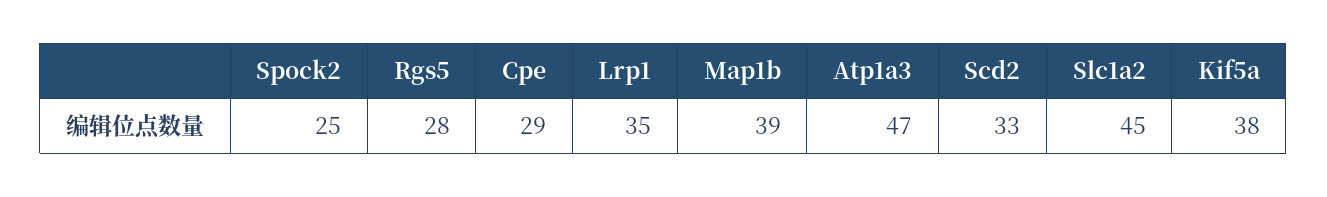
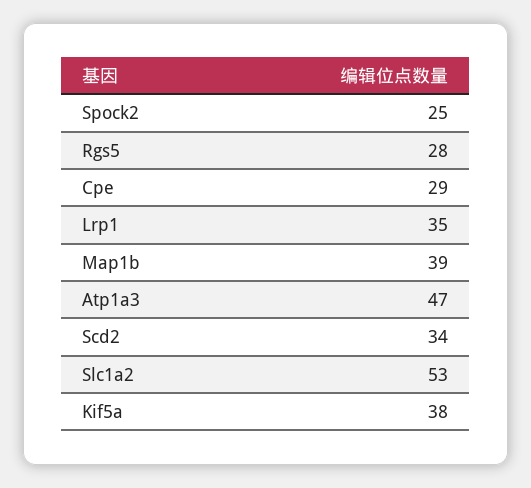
  {
    "Spock2": 25,
    "Rgs5": 28,
    "Cpe": 29,
    "Lrp1": 35,
    "Map1b": 39,
    "Atp1a3": 47,
-   "Scd2": 33,
+   "Scd2": 34,
-   "Slc1a2": 45,
+   "Slc1a2": 53,
    "Kif5a": 38
  }

